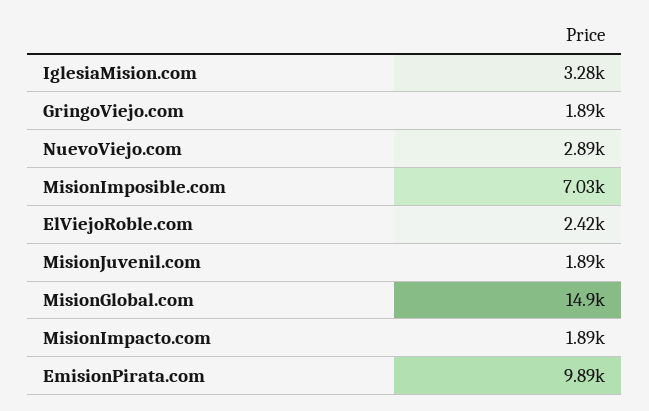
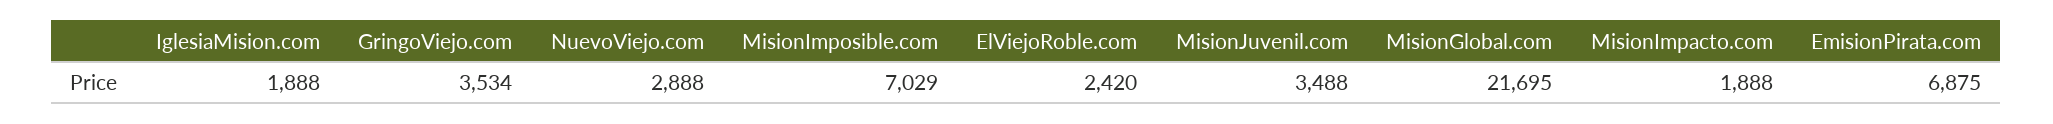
  {
-   "IglesiaMision.com": 3280,
+   "IglesiaMision.com": 1888,
-   "GringoViejo.com": 1890,
+   "GringoViejo.com": 3534,
    "NuevoViejo.com": 2888,
    "MisionImposible.com": 7029,
    "ElViejoRoble.com": 2420,
-   "MisionJuvenil.com": 1890,
+   "MisionJuvenil.com": 3488,
-   "MisionGlobal.com": 14900,
+   "MisionGlobal.com": 21695,
    "MisionImpacto.com": 1888,
-   "EmisionPirata.com": 9890
+   "EmisionPirata.com": 6875
  }

